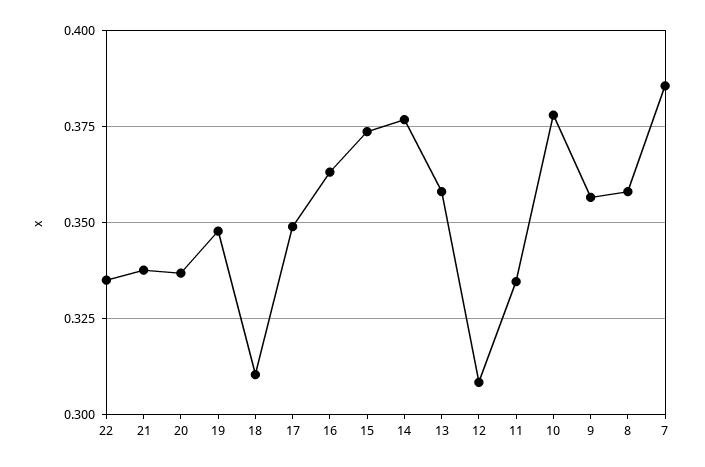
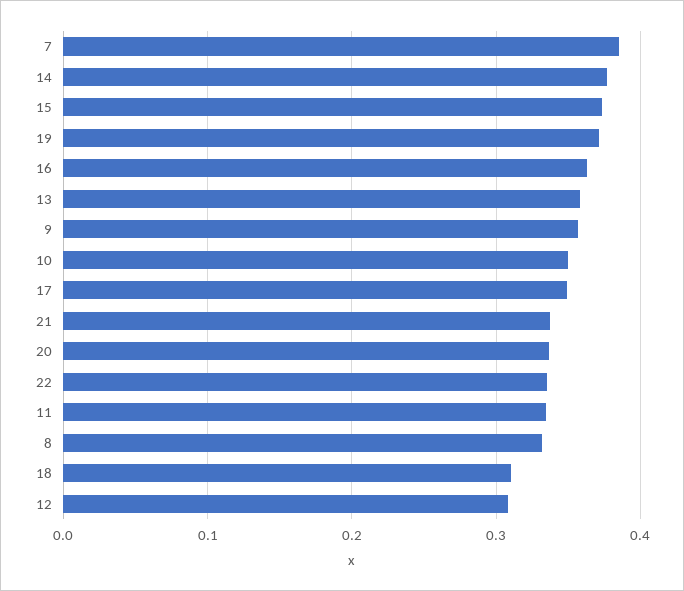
  {
    "22": 0.335,
    "21": 0.3375,
    "20": 0.3375,
-   "19": 0.3475,
+   "19": 0.37,
    "18": 0.31,
    "17": 0.35,
    "16": 0.3625,
    "15": 0.3725,
    "14": 0.3775,
    "13": 0.3575,
    "12": 0.3075,
    "11": 0.335,
-   "10": 0.3775,
+   "10": 0.35,
    "9": 0.3575,
-   "8": 0.3575,
+   "8": 0.33,
    "7": 0.385
  }

